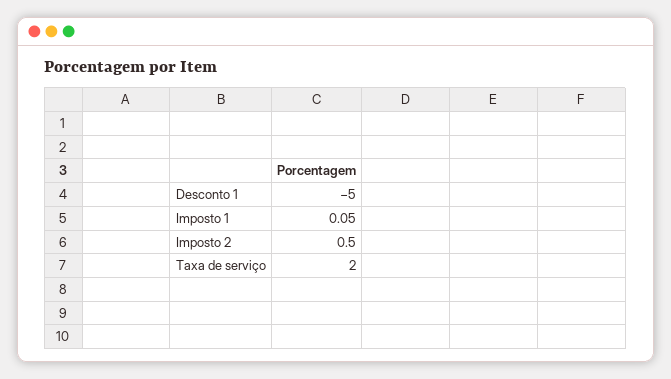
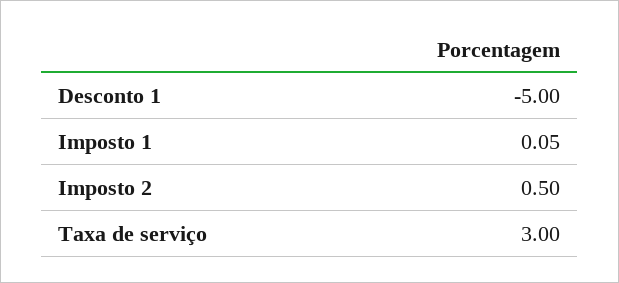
  {
    "Desconto 1": -5,
    "Imposto 1": 0.05,
    "Imposto 2": 0.5,
-   "Taxa de serviço": 2
+   "Taxa de serviço": 3
  }

